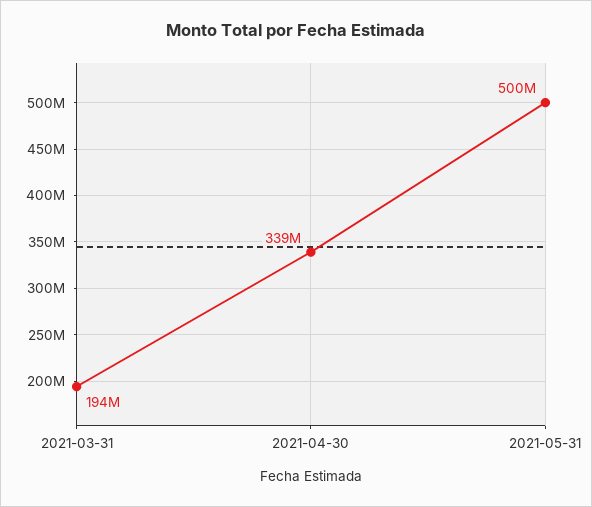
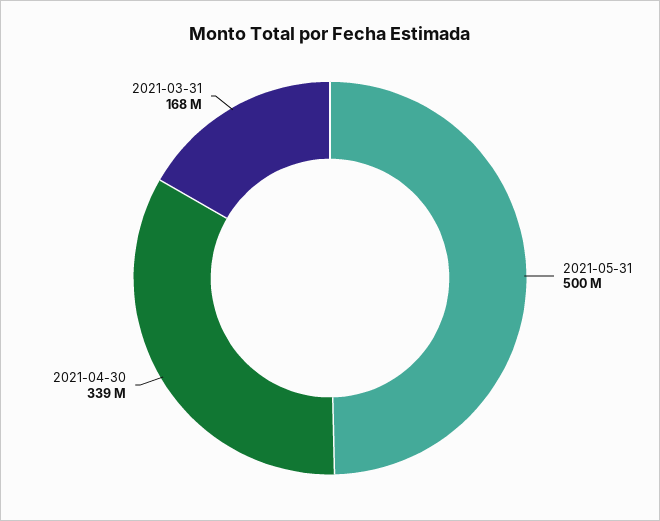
  {
-   "2021-03-31": 194000000,
+   "2021-03-31": 168000000,
    "2021-04-30": 339000000,
    "2021-05-31": 500000000
  }

